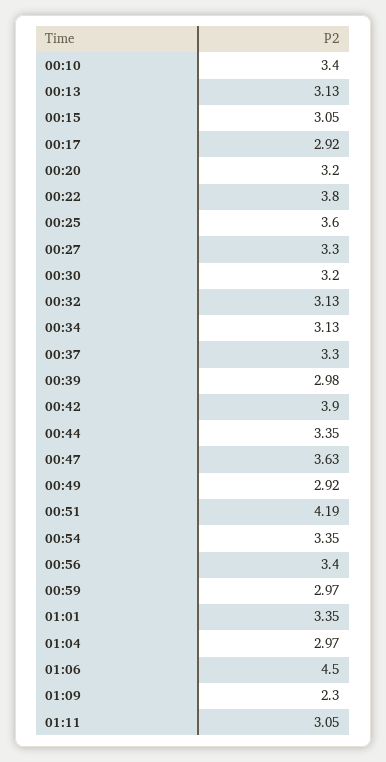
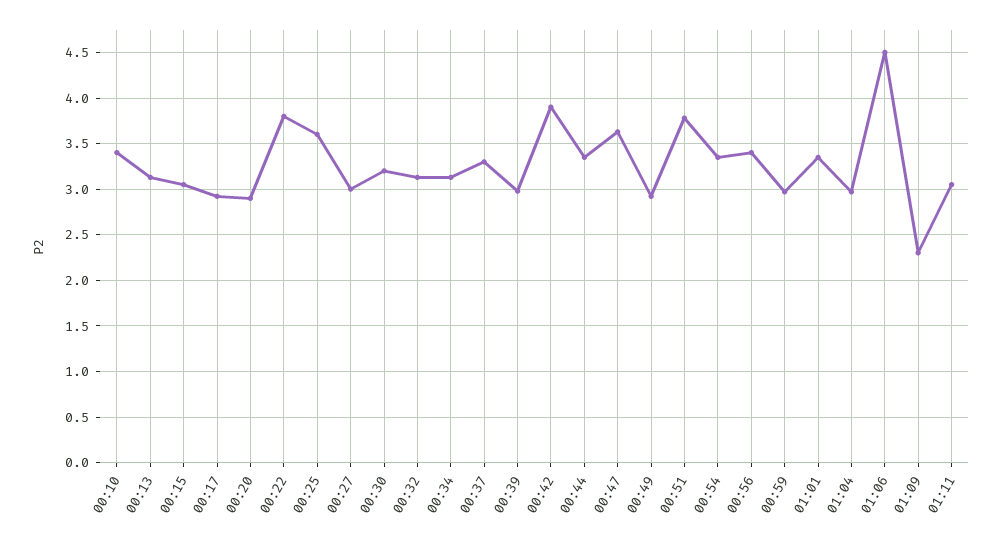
  {
    "00:10": 3.4,
    "00:13": 3.13,
    "00:15": 3.05,
    "00:17": 2.92,
-   "00:20": 3.2,
+   "00:20": 2.9,
    "00:22": 3.8,
    "00:25": 3.6,
-   "00:27": 3.3,
+   "00:27": 3,
    "00:30": 3.2,
    "00:32": 3.13,
    "00:34": 3.13,
    "00:37": 3.3,
    "00:39": 2.98,
    "00:42": 3.9,
    "00:44": 3.35,
    "00:47": 3.63,
    "00:49": 2.92,
-   "00:51": 4.19,
+   "00:51": 3.8,
    "00:54": 3.35,
    "00:56": 3.4,
    "00:59": 2.97,
    "01:01": 3.35,
    "01:04": 2.97,
    "01:06": 4.5,
    "01:09": 2.3,
    "01:11": 3.05
  }

